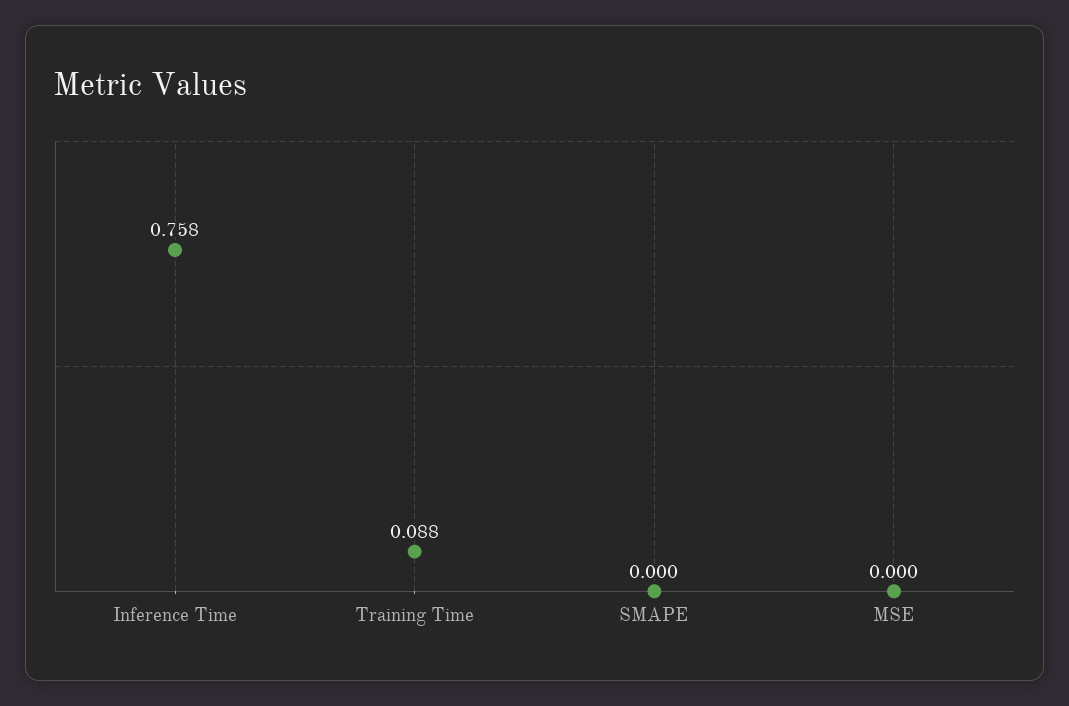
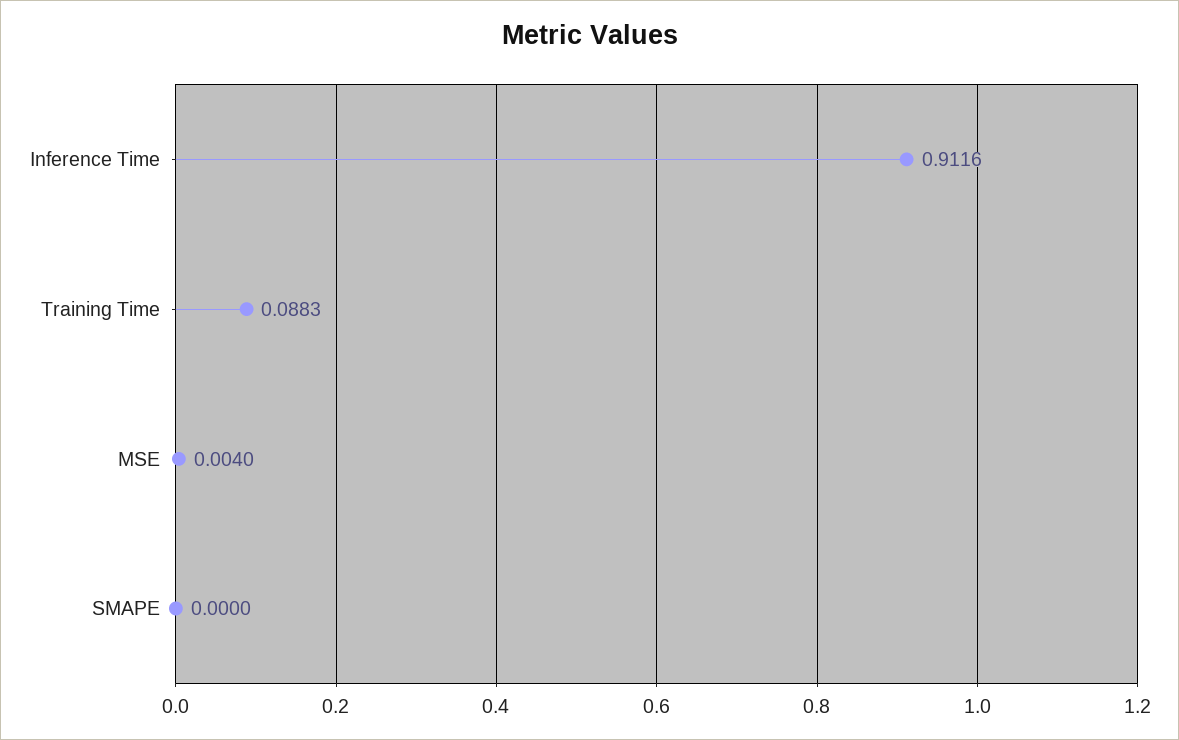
  {
-   "Inference Time": 0.758,
+   "Inference Time": 0.9116,
    "Training Time": 0.0883,
    "SMAPE": 0,
-   "MSE": 0
+   "MSE": 0.004
  }

